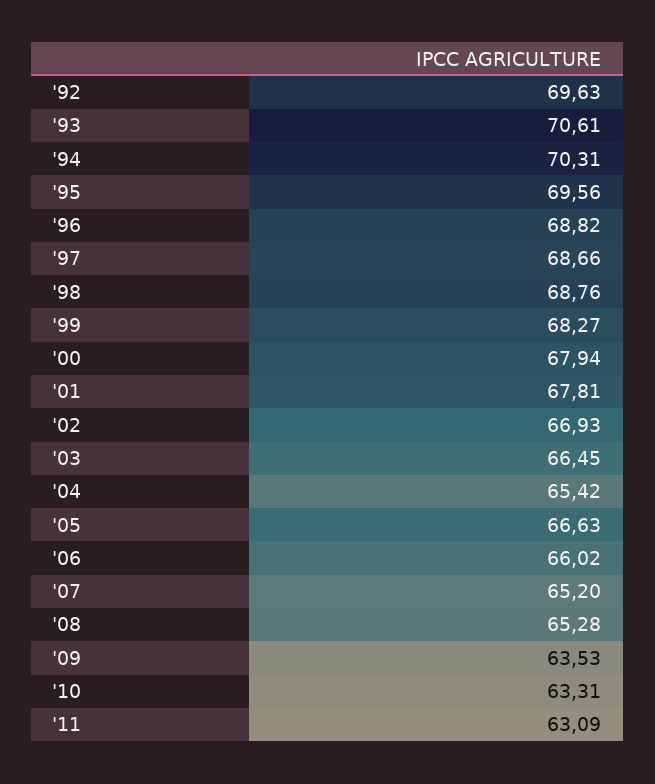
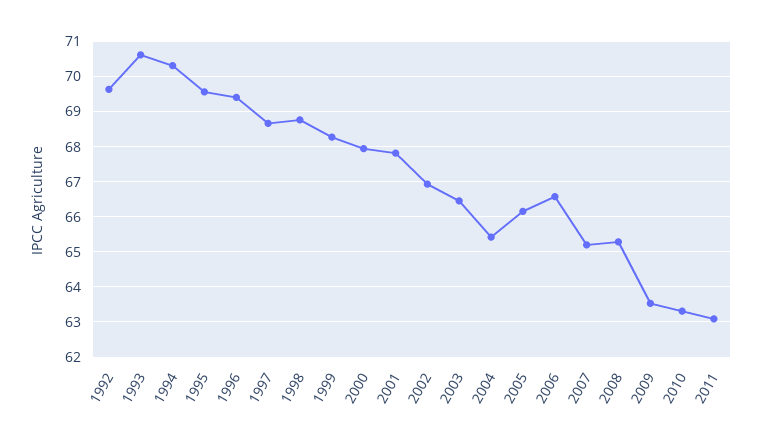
  {
    "'92": 69.63,
    "'93": 70.61,
    "'94": 70.31,
    "'95": 69.56,
-   "'96": 68.82,
+   "'96": 69.4,
    "'97": 68.66,
    "'98": 68.76,
    "'99": 68.27,
    "'00": 67.94,
    "'01": 67.81,
    "'02": 66.93,
    "'03": 66.45,
    "'04": 65.42,
-   "'05": 66.63,
+   "'05": 66.2,
-   "'06": 66.02,
+   "'06": 66.6,
    "'07": 65.2,
    "'08": 65.28,
    "'09": 63.53,
    "'10": 63.31,
    "'11": 63.09
  }

